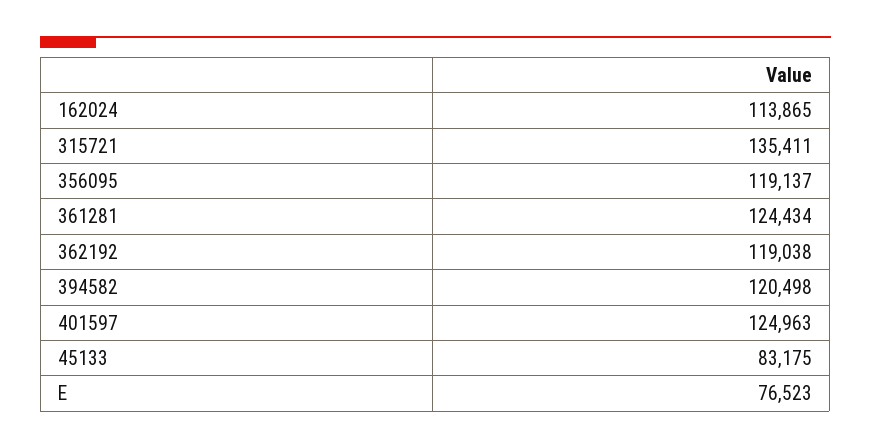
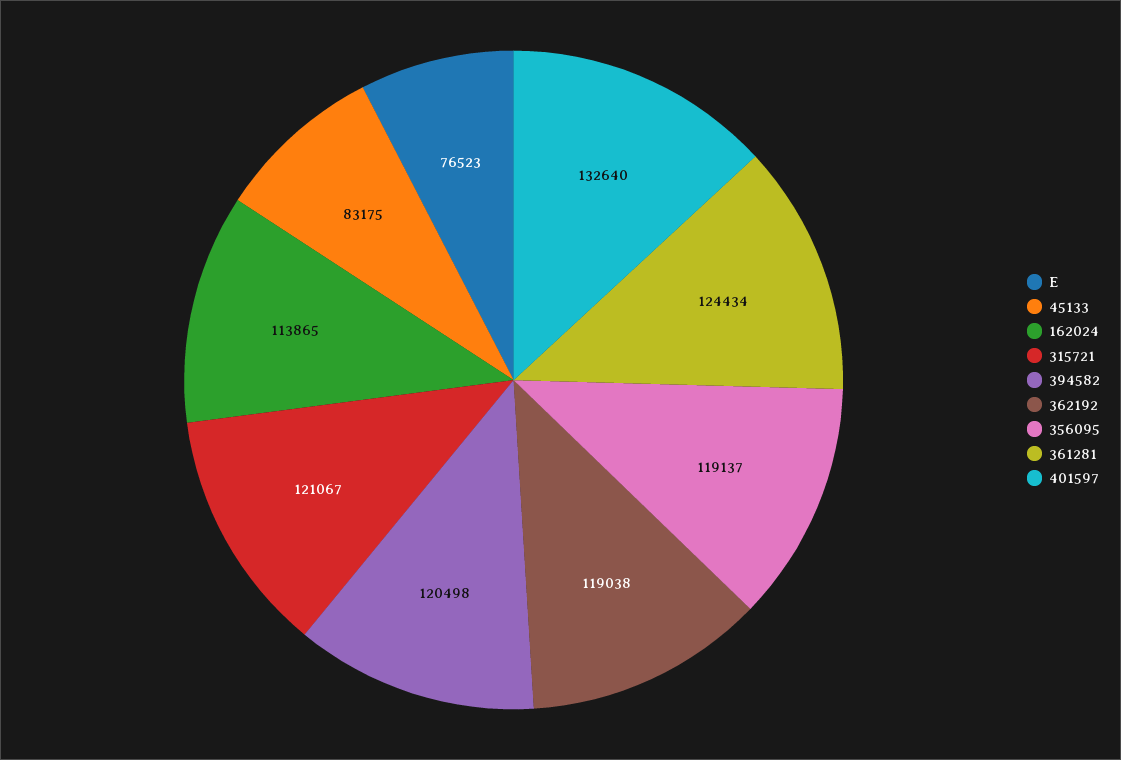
  {
    "162024": 113865,
-   "315721": 135411,
+   "315721": 121067,
    "356095": 119137,
    "361281": 124434,
    "362192": 119038,
    "394582": 120498,
-   "401597": 124963,
+   "401597": 132640,
    "45133": 83175,
    "E": 76523
  }

